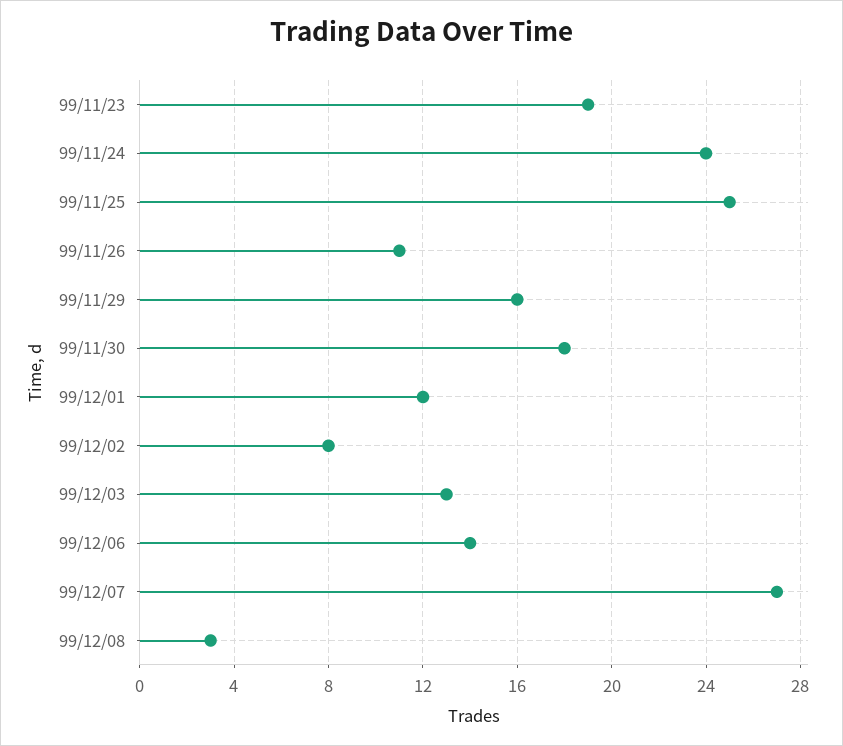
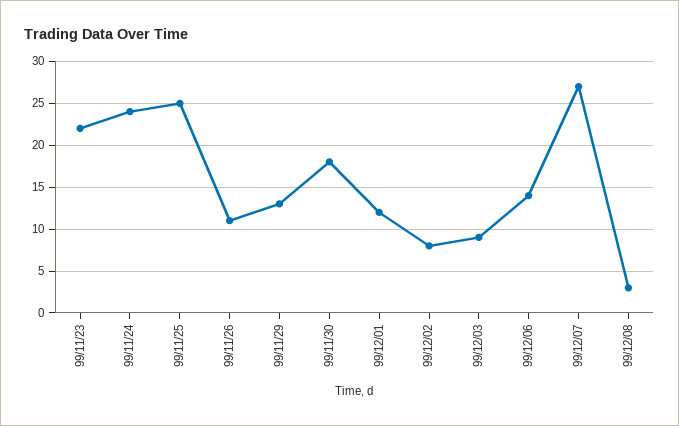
  {
-   "99/11/23": 19,
+   "99/11/23": 22,
    "99/11/24": 24,
    "99/11/25": 25,
    "99/11/26": 11,
-   "99/11/29": 16,
+   "99/11/29": 13,
    "99/11/30": 18,
    "99/12/01": 12,
    "99/12/02": 8,
-   "99/12/03": 13,
+   "99/12/03": 9,
    "99/12/06": 14,
    "99/12/07": 27,
    "99/12/08": 3
  }

